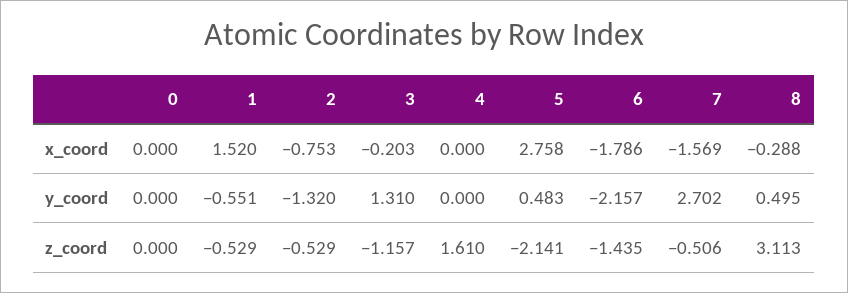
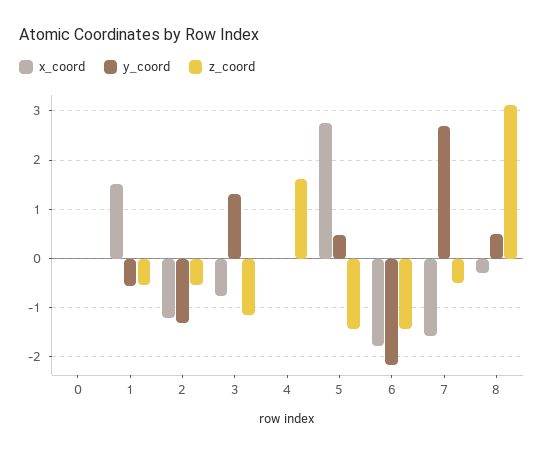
  {
    "x_coord": {
      "0": 0,
      "1": 1.52,
-     "2": -0.753,
+     "2": -1.2,
-     "3": -0.203,
+     "3": -0.8,
      "4": 0,
      "5": 2.758,
      "6": -1.786,
      "7": -1.569,
      "8": -0.288
    },
    "y_coord": {
      "0": 0,
      "1": -0.551,
      "2": -1.32,
      "3": 1.31,
      "4": 0,
      "5": 0.483,
      "6": -2.157,
      "7": 2.702,
      "8": 0.495
    },
    "z_coord": {
      "0": 0,
      "1": -0.529,
      "2": -0.529,
      "3": -1.157,
      "4": 1.61,
-     "5": -2.141,
+     "5": -1.4,
      "6": -1.435,
      "7": -0.506,
      "8": 3.113
    }
  }

